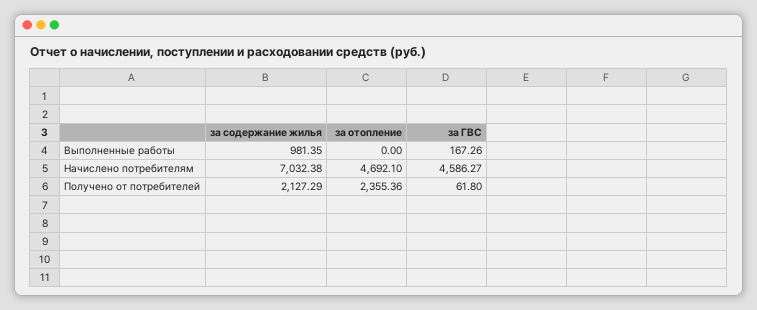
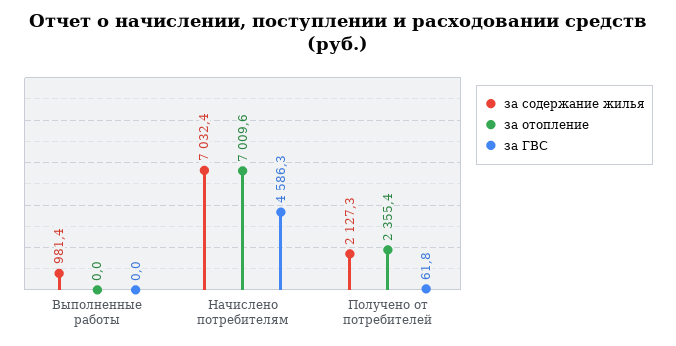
  {
    "за содержание жилья": {
      "Выполненные работы": 981.35,
      "Начислено потребителям": 7032.38,
      "Получено от потребителей": 2127.29
    },
    "за отопление": {
      "Выполненные работы": 0,
-     "Начислено потребителям": 4692.1,
+     "Начислено потребителям": 7009.6,
      "Получено от потребителей": 2355.36
    },
    "за ГВС": {
-     "Выполненные работы": 167.26,
+     "Выполненные работы": 0,
      "Начислено потребителям": 4586.27,
      "Получено от потребителей": 61.8
    }
  }

